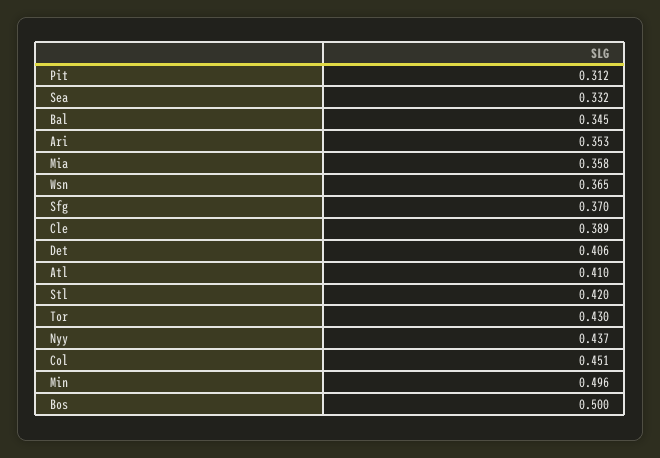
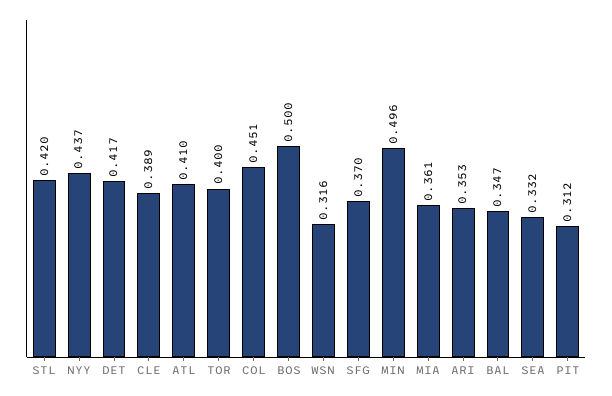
  {
    "Pit": 0.312,
    "Sea": 0.332,
-   "Bal": 0.345,
+   "Bal": 0.347,
    "Ari": 0.353,
-   "Mia": 0.358,
+   "Mia": 0.361,
-   "Wsn": 0.365,
+   "Wsn": 0.316,
    "Sfg": 0.37,
    "Cle": 0.389,
-   "Det": 0.406,
+   "Det": 0.417,
    "Atl": 0.41,
    "Stl": 0.42,
-   "Tor": 0.43,
+   "Tor": 0.4,
    "Nyy": 0.437,
    "Col": 0.451,
    "Min": 0.496,
    "Bos": 0.5
  }

